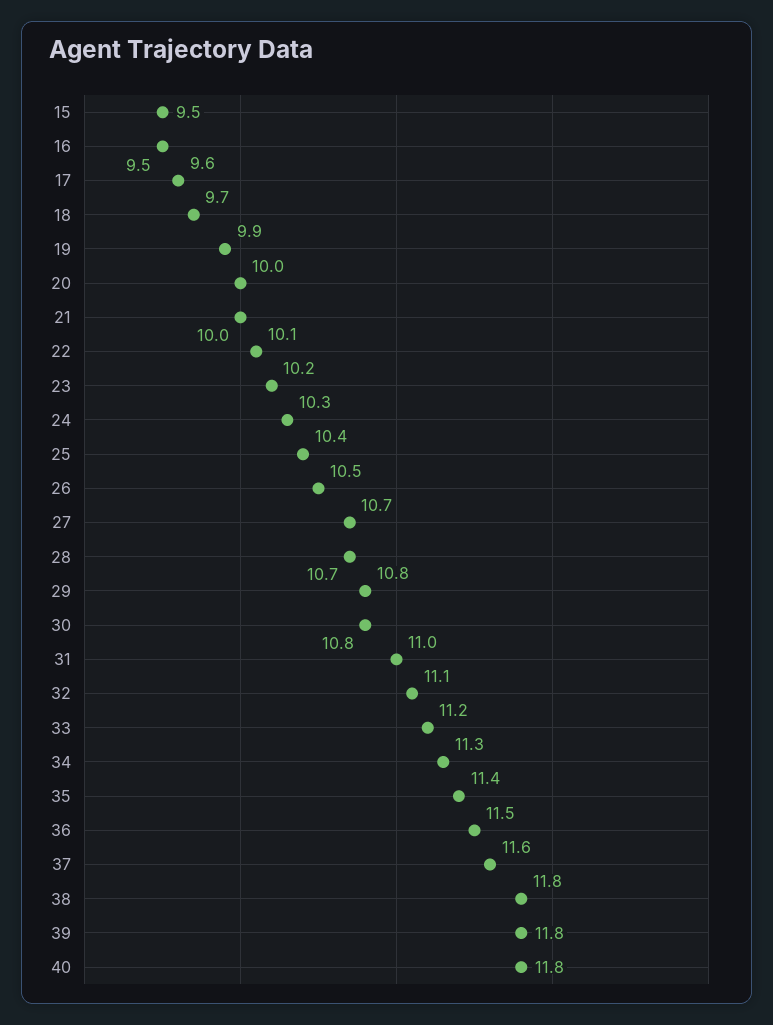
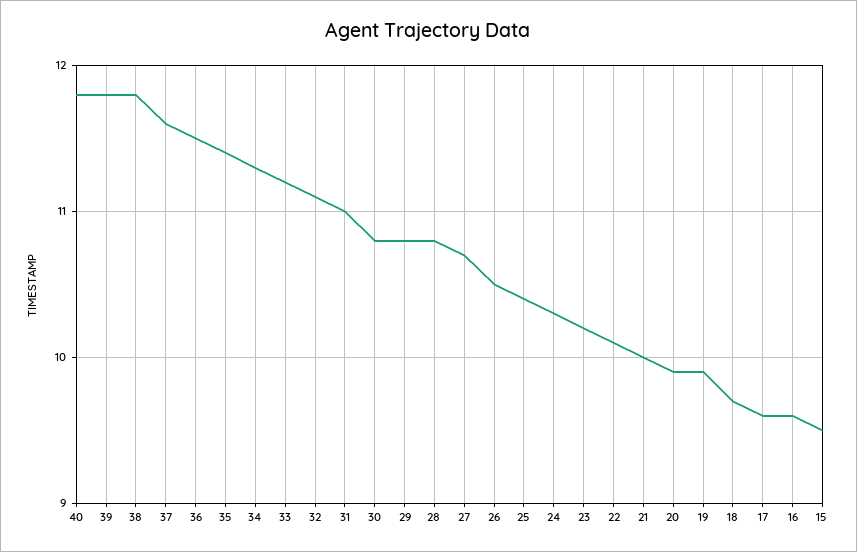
  {
    "15": 9.5,
-   "16": 9.5,
+   "16": 9.6,
    "17": 9.6,
    "18": 9.7,
    "19": 9.9,
-   "20": 10,
+   "20": 9.9,
    "21": 10,
    "22": 10.1,
    "23": 10.2,
    "24": 10.3,
    "25": 10.4,
    "26": 10.5,
    "27": 10.7,
-   "28": 10.7,
+   "28": 10.8,
    "29": 10.8,
    "30": 10.8,
    "31": 11,
    "32": 11.1,
    "33": 11.2,
    "34": 11.3,
    "35": 11.4,
    "36": 11.5,
    "37": 11.6,
    "38": 11.8,
    "39": 11.8,
    "40": 11.8
  }

